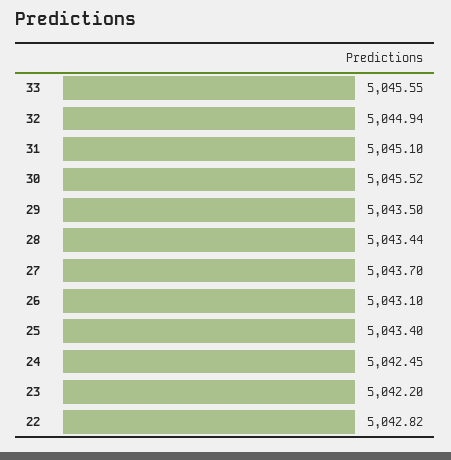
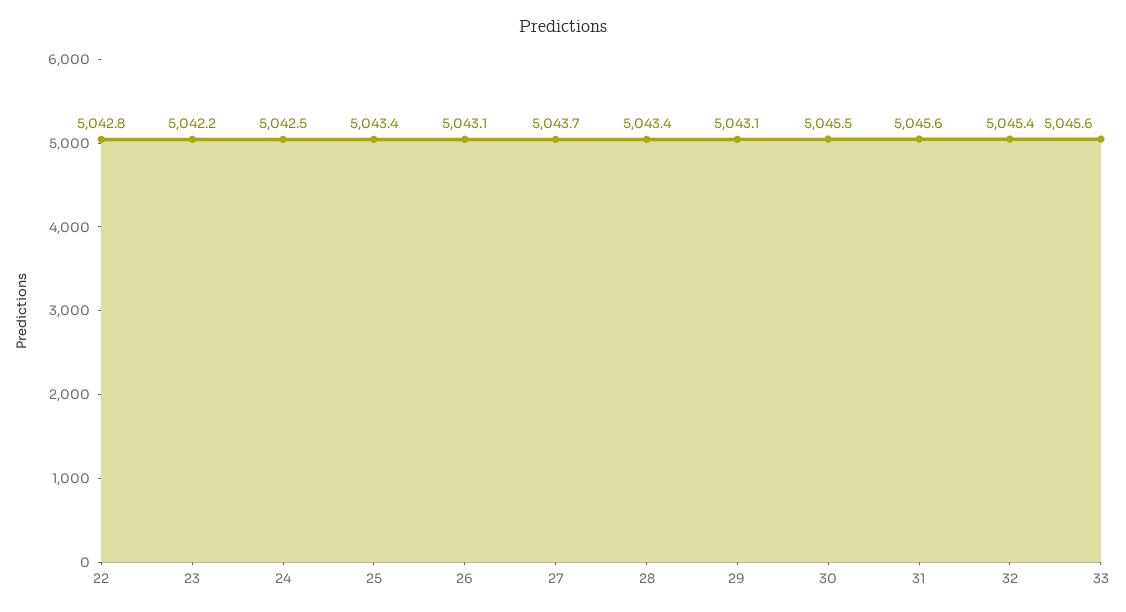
  {
    "33": 5045.55,
-   "32": 5044.94,
+   "32": 5045.4,
-   "31": 5045.1,
+   "31": 5045.6,
    "30": 5045.52,
-   "29": 5043.5,
+   "29": 5043.1,
    "28": 5043.44,
    "27": 5043.7,
    "26": 5043.1,
    "25": 5043.4,
    "24": 5042.45,
    "23": 5042.2,
    "22": 5042.82
  }

